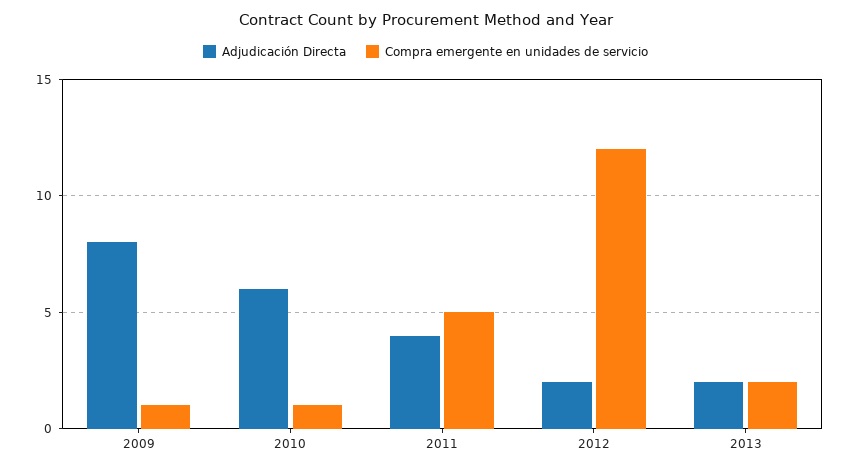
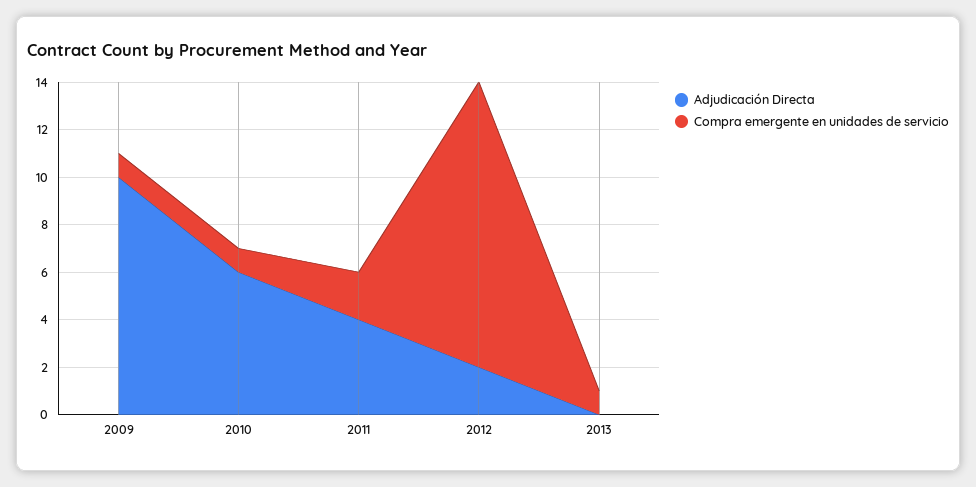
  {
    "Adjudicación Directa": {
-     "2009": 8,
+     "2009": 10,
      "2010": 6,
      "2011": 4,
      "2012": 2,
-     "2013": 2
+     "2013": 0
    },
    "Compra emergente en unidades de servicio": {
      "2009": 1,
      "2010": 1,
-     "2011": 5,
+     "2011": 2,
      "2012": 12,
-     "2013": 2
+     "2013": 1
    }
  }

